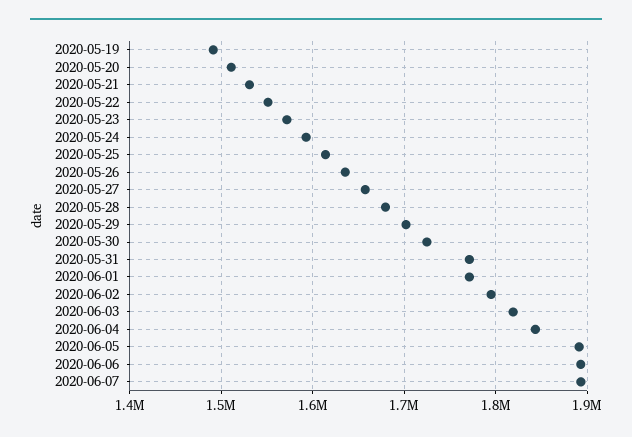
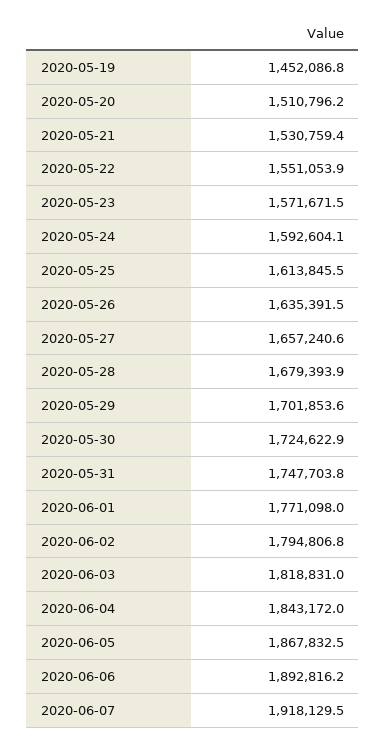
  {
-   "2020-05-19": 1490000,
+   "2020-05-19": 1452086.8,
    "2020-05-20": 1510796.2,
    "2020-05-21": 1530759.4,
    "2020-05-22": 1551053.9,
    "2020-05-23": 1571671.5,
    "2020-05-24": 1592604.1,
    "2020-05-25": 1613845.5,
    "2020-05-26": 1635391.5,
    "2020-05-27": 1657240.6,
    "2020-05-28": 1679393.9,
    "2020-05-29": 1701853.6,
    "2020-05-30": 1724622.9,
-   "2020-05-31": 1770000,
+   "2020-05-31": 1747703.8,
    "2020-06-01": 1771098,
    "2020-06-02": 1794806.8,
    "2020-06-03": 1818831,
    "2020-06-04": 1843172,
-   "2020-06-05": 1890000,
+   "2020-06-05": 1867832.5,
    "2020-06-06": 1892816.2,
-   "2020-06-07": 1890000
+   "2020-06-07": 1918129.5
  }

